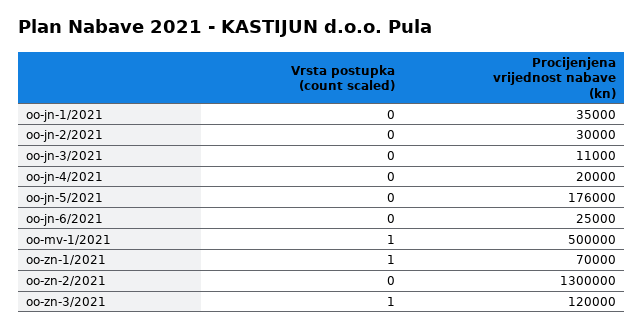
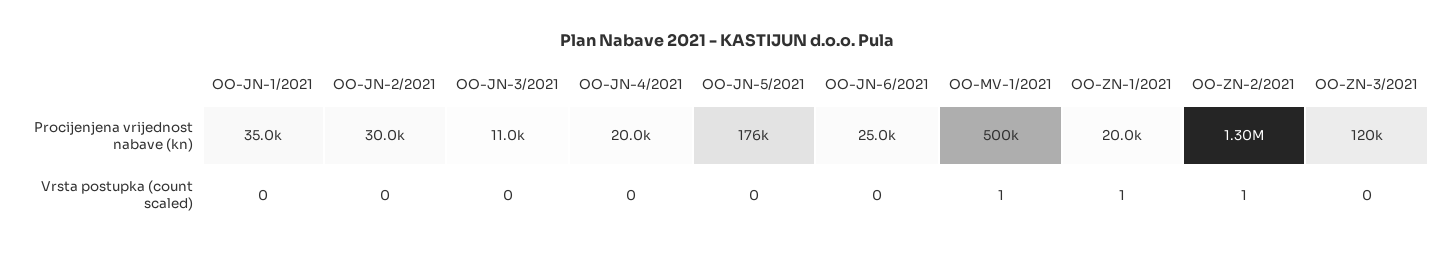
  {
    "Vrsta postupka (count scaled)": {
      "oo-jn-1/2021": 0,
      "oo-jn-2/2021": 0,
      "oo-jn-3/2021": 0,
      "oo-jn-4/2021": 0,
      "oo-jn-5/2021": 0,
      "oo-jn-6/2021": 0,
      "oo-mv-1/2021": 1,
      "oo-zn-1/2021": 1,
-     "oo-zn-2/2021": 0,
+     "oo-zn-2/2021": 1,
-     "oo-zn-3/2021": 1
+     "oo-zn-3/2021": 0
    },
    "Procijenjena vrijednost nabave (kn)": {
      "oo-jn-1/2021": 35000,
      "oo-jn-2/2021": 30000,
      "oo-jn-3/2021": 11000,
      "oo-jn-4/2021": 20000,
      "oo-jn-5/2021": 176000,
      "oo-jn-6/2021": 25000,
      "oo-mv-1/2021": 500000,
-     "oo-zn-1/2021": 70000,
+     "oo-zn-1/2021": 20000,
      "oo-zn-2/2021": 1300000,
      "oo-zn-3/2021": 120000
    }
  }

